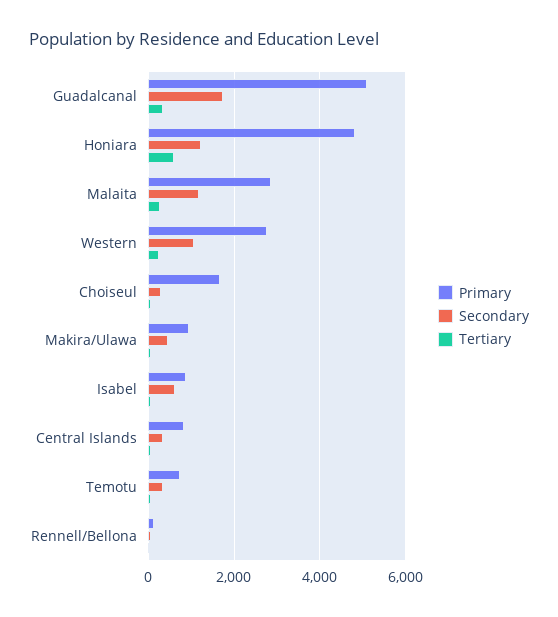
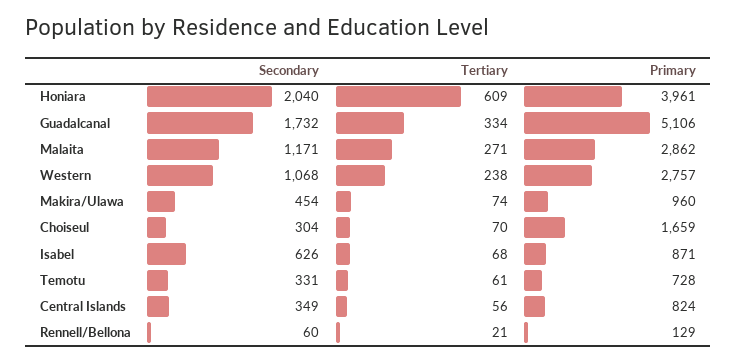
  {
    "Primary": {
      "Guadalcanal": 5106,
-     "Honiara": 4800,
+     "Honiara": 3961,
      "Malaita": 2862,
      "Western": 2757,
      "Choiseul": 1659,
      "Makira/Ulawa": 960,
      "Isabel": 871,
      "Central Islands": 824,
      "Temotu": 728,
      "Rennell/Bellona": 129
    },
    "Secondary": {
      "Guadalcanal": 1732,
-     "Honiara": 1200,
+     "Honiara": 2040,
      "Malaita": 1171,
      "Western": 1068,
      "Choiseul": 304,
      "Makira/Ulawa": 454,
      "Isabel": 626,
      "Central Islands": 349,
      "Temotu": 331,
      "Rennell/Bellona": 60
    },
    "Tertiary": {
      "Guadalcanal": 334,
      "Honiara": 609,
      "Malaita": 271,
      "Western": 238,
      "Choiseul": 70,
      "Makira/Ulawa": 74,
      "Isabel": 68,
      "Central Islands": 56,
      "Temotu": 61,
      "Rennell/Bellona": 21
    }
  }

